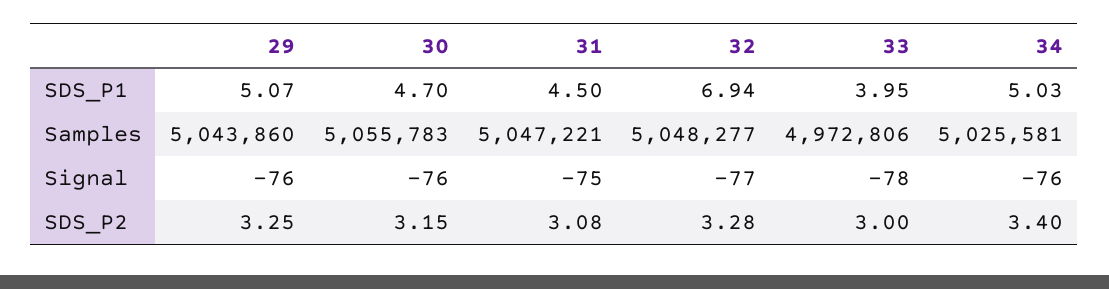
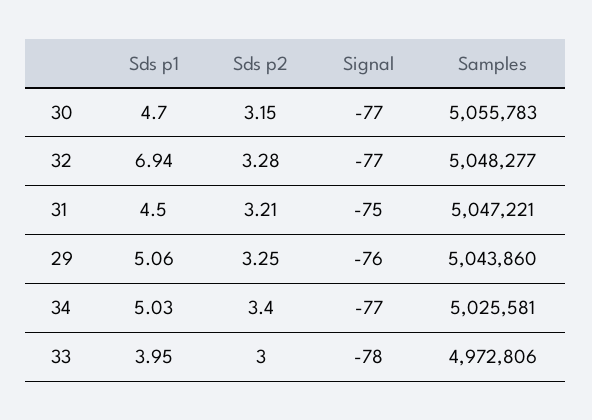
  {
    "29": {
-     "SDS_P1": 5.07,
+     "SDS_P1": 5.06,
      "Samples": 5043860,
      "Signal": -76,
      "SDS_P2": 3.25
    },
    "30": {
      "SDS_P1": 4.7,
      "Samples": 5055783,
-     "Signal": -76,
+     "Signal": -77,
      "SDS_P2": 3.15
    },
    "31": {
      "SDS_P1": 4.5,
      "Samples": 5047221,
      "Signal": -75,
-     "SDS_P2": 3.08
+     "SDS_P2": 3.21
    },
    "32": {
      "SDS_P1": 6.94,
      "Samples": 5048277,
      "Signal": -77,
      "SDS_P2": 3.28
    },
    "33": {
      "SDS_P1": 3.95,
      "Samples": 4972806,
      "Signal": -78,
      "SDS_P2": 3
    },
    "34": {
      "SDS_P1": 5.03,
      "Samples": 5025581,
-     "Signal": -76,
+     "Signal": -77,
      "SDS_P2": 3.4
    }
  }

